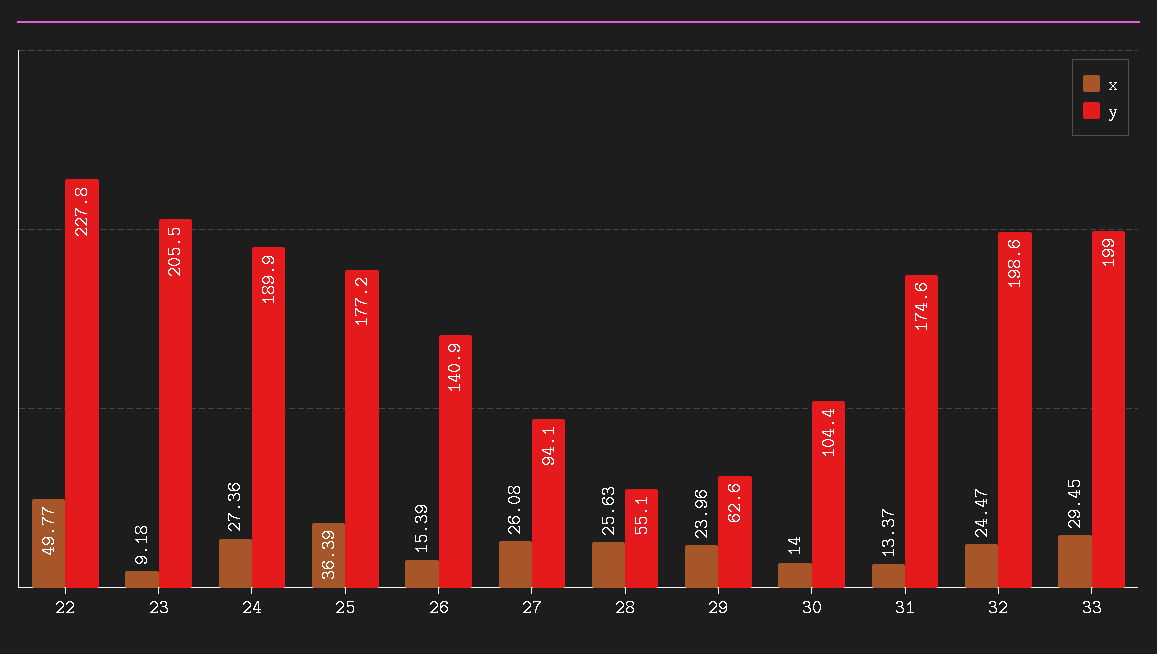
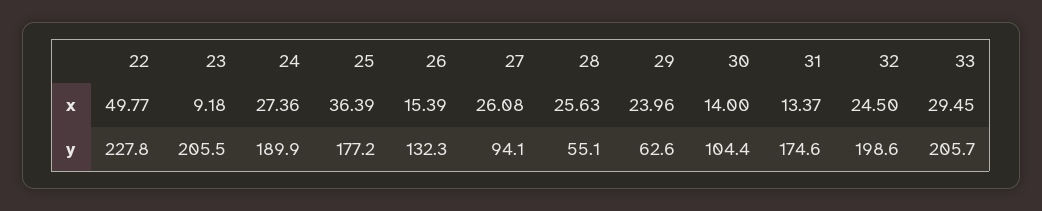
  {
    "x": {
      "22": 49.77,
      "23": 9.18,
      "24": 27.36,
      "25": 36.39,
      "26": 15.39,
      "27": 26.08,
      "28": 25.63,
      "29": 23.96,
      "30": 14,
      "31": 13.37,
-     "32": 24.47,
+     "32": 24.5,
      "33": 29.45
    },
    "y": {
      "22": 227.8,
      "23": 205.5,
      "24": 189.9,
      "25": 177.2,
-     "26": 140.9,
+     "26": 132.3,
      "27": 94.1,
      "28": 55.1,
      "29": 62.6,
      "30": 104.4,
      "31": 174.6,
      "32": 198.6,
-     "33": 199
+     "33": 205.7
    }
  }

